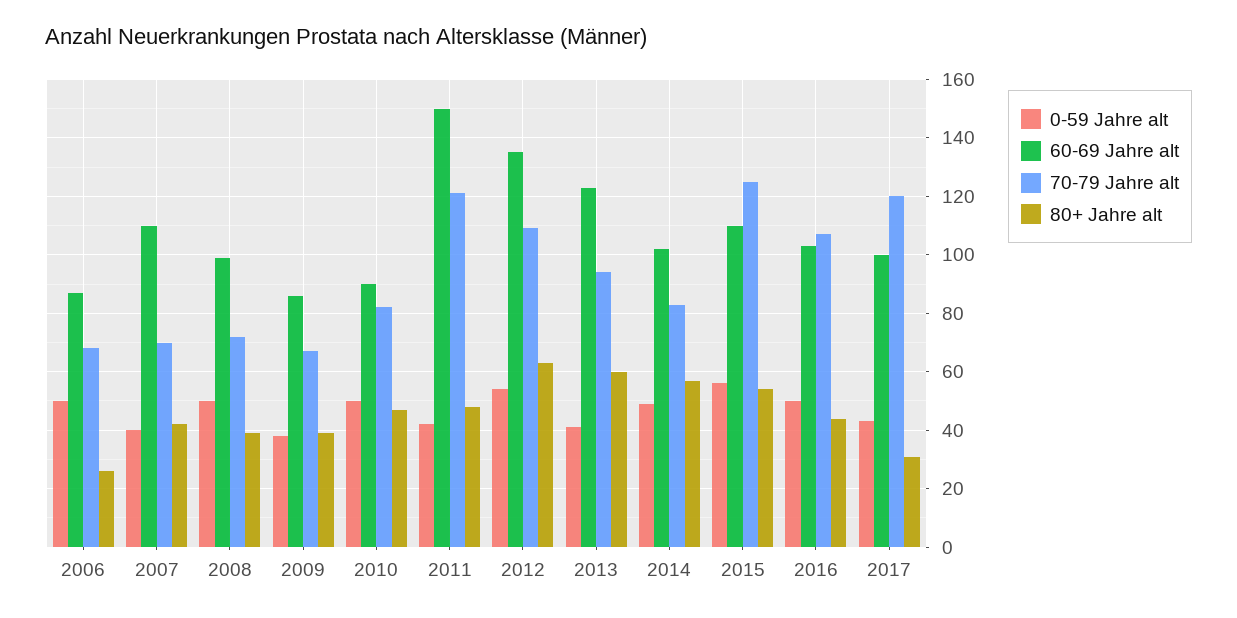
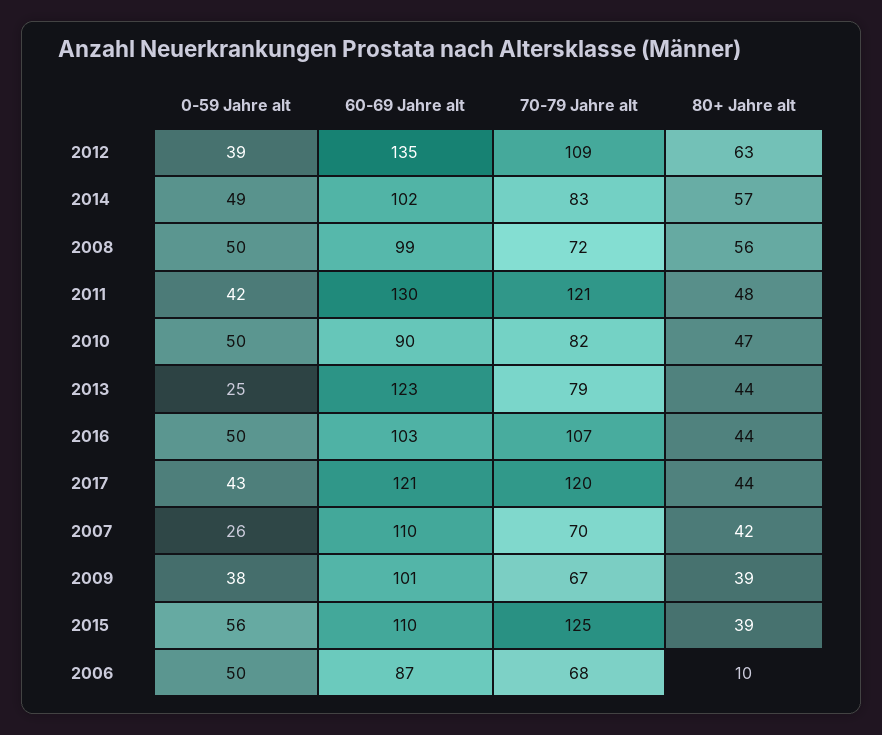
  {
    "0-59 Jahre alt": {
      "2006": 50,
-     "2007": 40,
+     "2007": 26,
      "2008": 50,
      "2009": 38,
      "2010": 50,
      "2011": 42,
-     "2012": 55,
+     "2012": 39,
-     "2013": 40,
+     "2013": 25,
      "2014": 49,
      "2015": 56,
      "2016": 50,
      "2017": 43
    },
    "60-69 Jahre alt": {
      "2006": 87,
      "2007": 110,
      "2008": 99,
-     "2009": 85,
+     "2009": 101,
      "2010": 90,
-     "2011": 150,
+     "2011": 130,
      "2012": 135,
      "2013": 123,
      "2014": 102,
      "2015": 110,
      "2016": 103,
-     "2017": 100
+     "2017": 121
    },
    "70-79 Jahre alt": {
      "2006": 68,
      "2007": 70,
      "2008": 72,
      "2009": 67,
      "2010": 82,
      "2011": 121,
      "2012": 109,
-     "2013": 95,
+     "2013": 79,
      "2014": 83,
      "2015": 125,
      "2016": 107,
      "2017": 120
    },
    "80+ Jahre alt": {
-     "2006": 25,
+     "2006": 10,
      "2007": 42,
-     "2008": 40,
+     "2008": 56,
      "2009": 39,
      "2010": 47,
      "2011": 48,
      "2012": 63,
-     "2013": 60,
+     "2013": 44,
      "2014": 57,
-     "2015": 55,
+     "2015": 39,
      "2016": 44,
-     "2017": 30
+     "2017": 44
    }
  }

